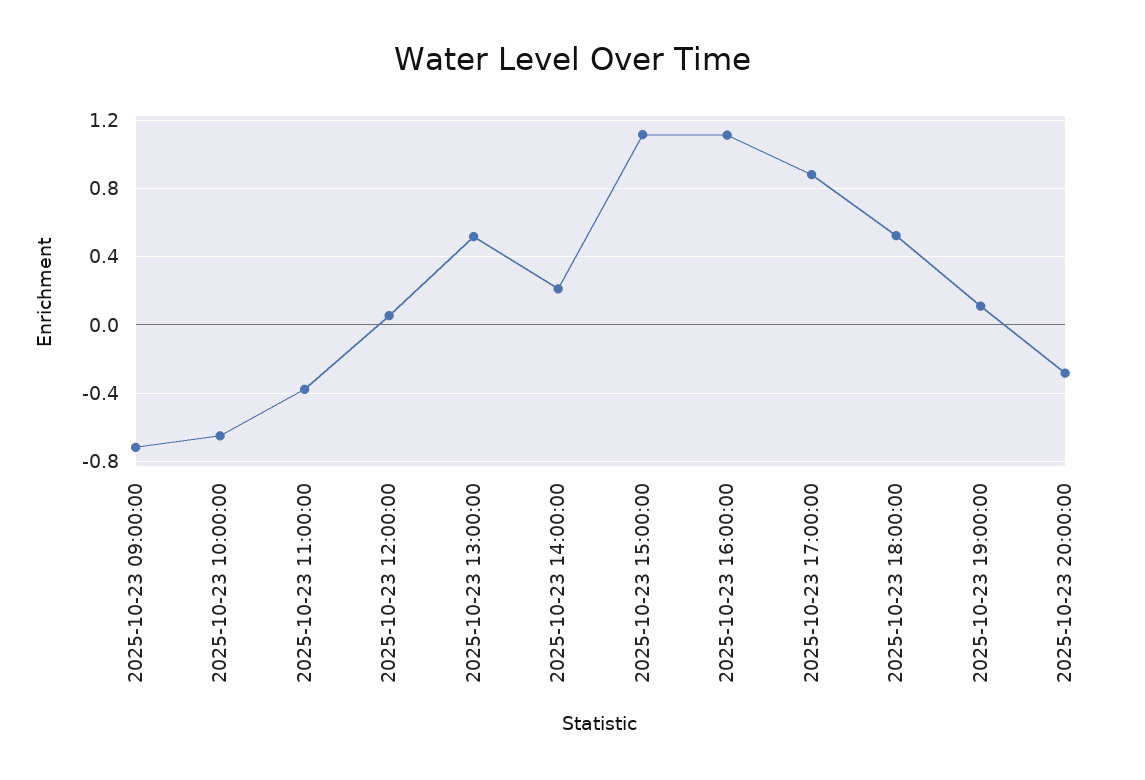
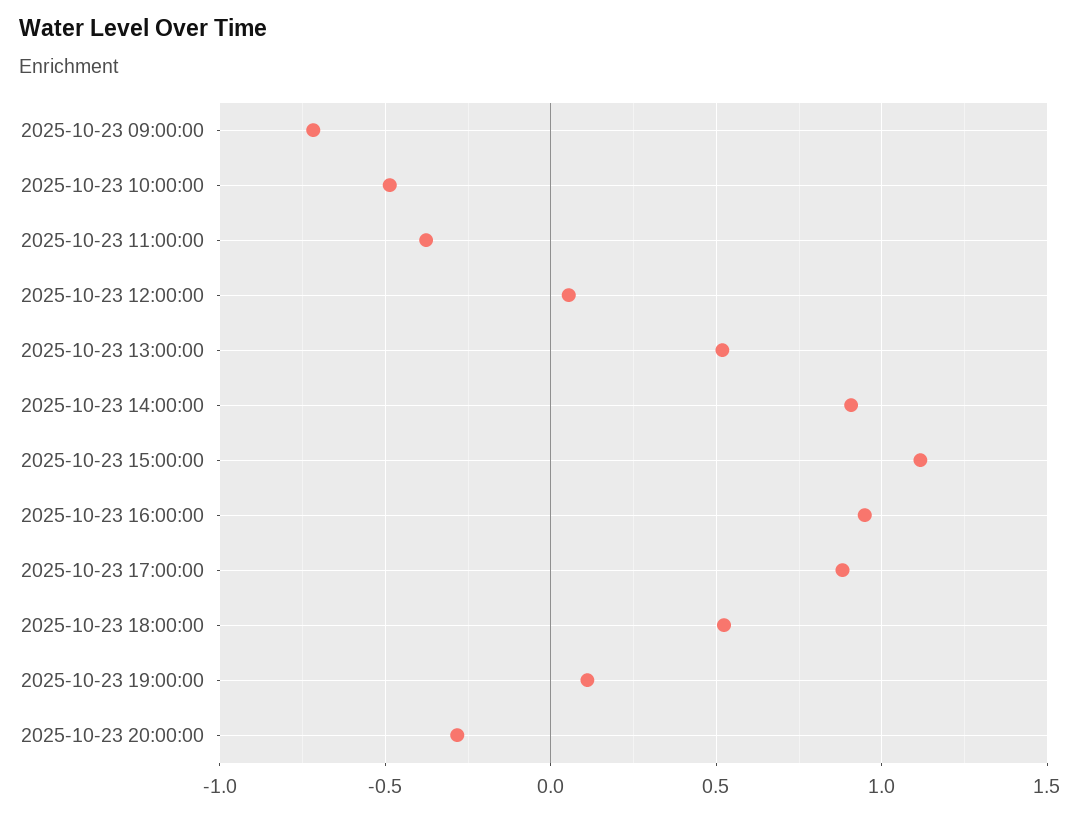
  {
    "2025-10-23 09:00:00": -0.7,
-   "2025-10-23 10:00:00": -0.65,
+   "2025-10-23 10:00:00": -0.5,
    "2025-10-23 11:00:00": -0.4,
    "2025-10-23 12:00:00": 0.05,
    "2025-10-23 13:00:00": 0.5,
-   "2025-10-23 14:00:00": 0.2,
+   "2025-10-23 14:00:00": 0.9,
    "2025-10-23 15:00:00": 1.1,
-   "2025-10-23 16:00:00": 1.1,
+   "2025-10-23 16:00:00": 0.95,
    "2025-10-23 17:00:00": 0.9,
    "2025-10-23 18:00:00": 0.5,
    "2025-10-23 19:00:00": 0.1,
    "2025-10-23 20:00:00": -0.3
  }

